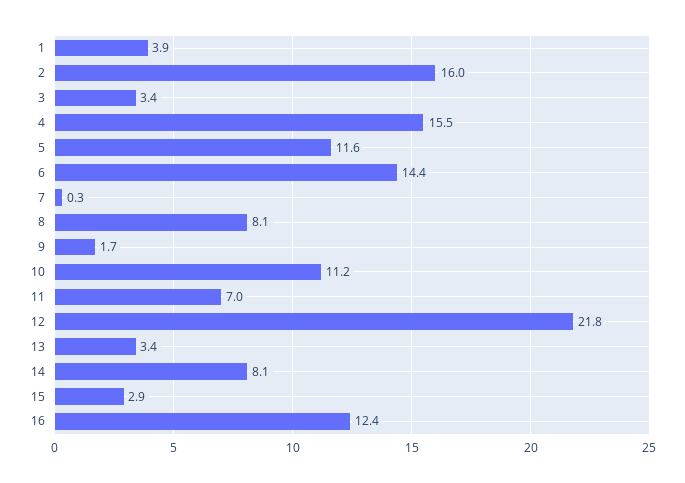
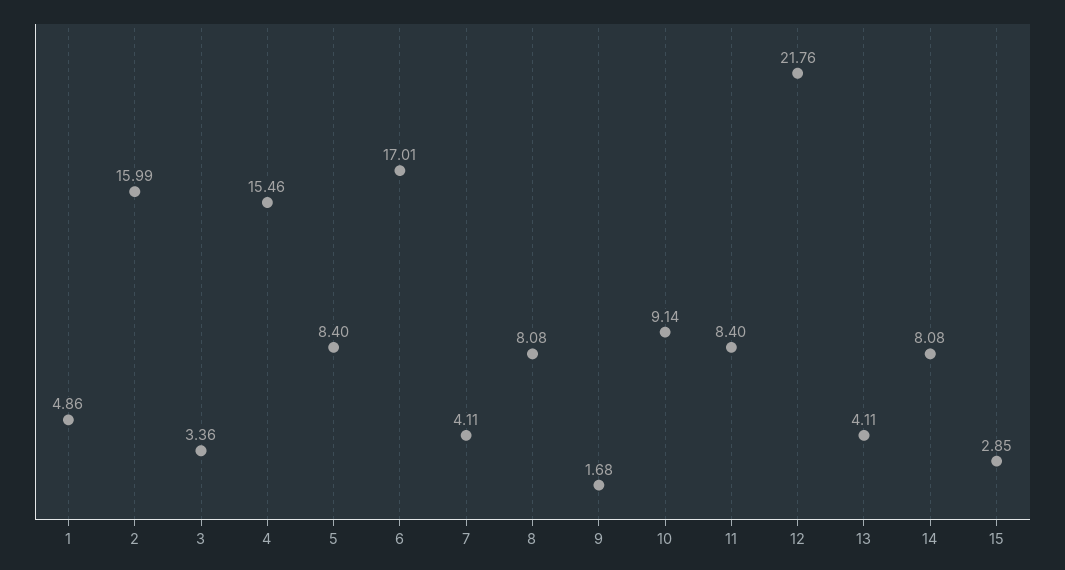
  {
-   "1": 3.9,
+   "1": 4.86,
    "2": 15.99,
    "3": 3.36,
    "4": 15.46,
-   "5": 11.6,
+   "5": 8.4,
-   "6": 14.4,
+   "6": 17.01,
-   "7": 0.3,
+   "7": 4.11,
    "8": 8.08,
    "9": 1.68,
-   "10": 11.2,
+   "10": 9.14,
-   "11": 7,
+   "11": 8.4,
    "12": 21.76,
-   "13": 3.4,
+   "13": 4.11,
    "14": 8.08,
-   "15": 2.85,
+   "15": 2.85
-   "16": 12.4
  }

